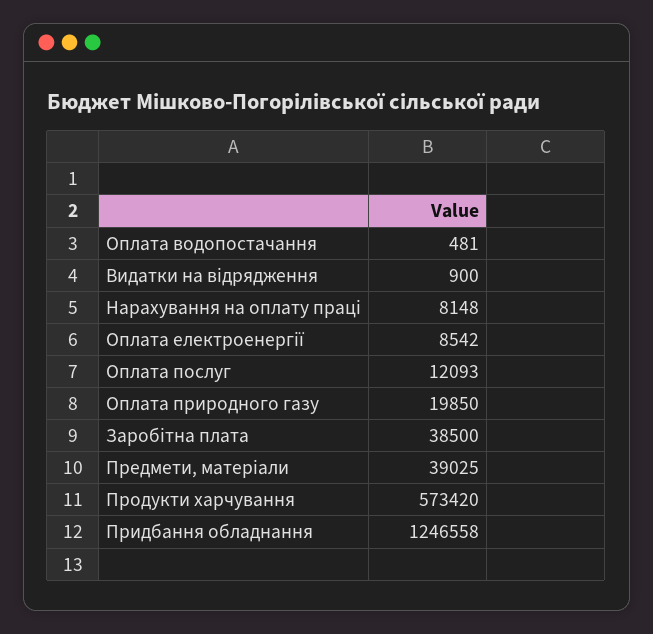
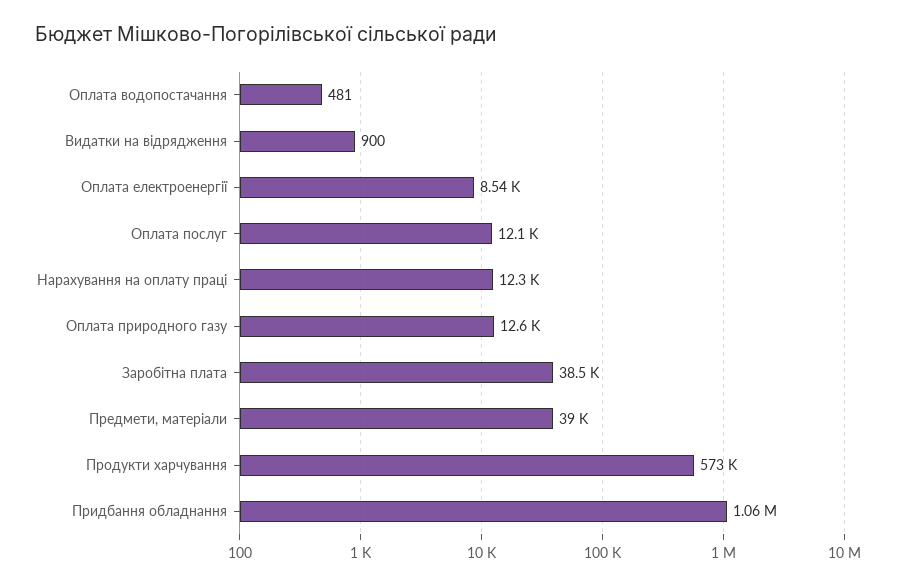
  {
    "Оплата водопостачання": 481,
    "Видатки на відрядження": 900,
-   "Нарахування на оплату праці": 8148,
+   "Нарахування на оплату праці": 12300,
    "Оплата електроенергії": 8542,
    "Оплата послуг": 12093,
-   "Оплата природного газу": 19850,
+   "Оплата природного газу": 12600,
    "Заробітна плата": 38500,
    "Предмети, матеріали": 39025,
    "Продукти харчування": 573420,
-   "Придбання обладнання": 1246558
+   "Придбання обладнання": 1060000
  }

